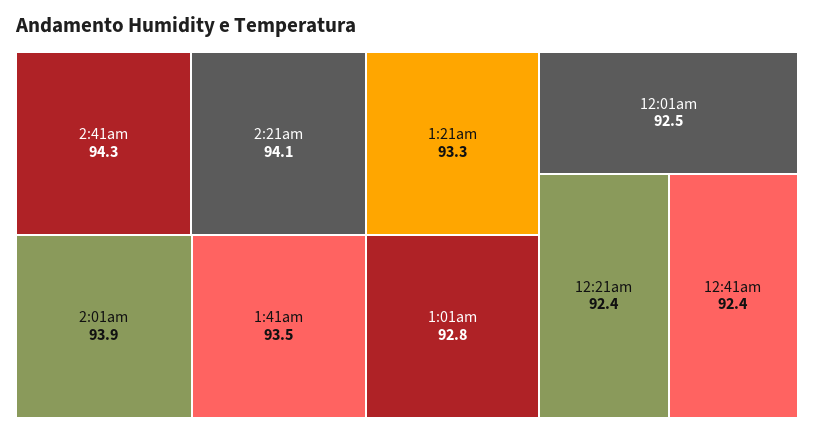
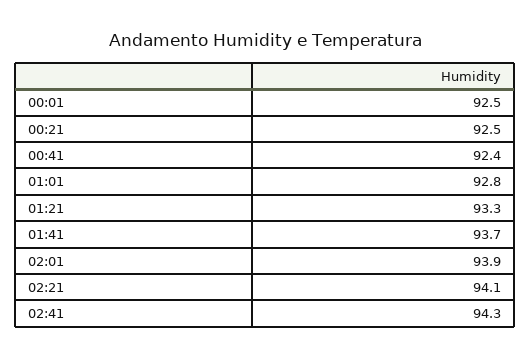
  {
    "2:41am": 94.3,
    "2:21am": 94.1,
    "2:01am": 93.9,
-   "1:41am": 93.5,
+   "1:41am": 93.7,
    "1:21am": 93.3,
    "1:01am": 92.8,
    "12:01am": 92.5,
-   "12:21am": 92.4,
+   "12:21am": 92.5,
    "12:41am": 92.4
  }

